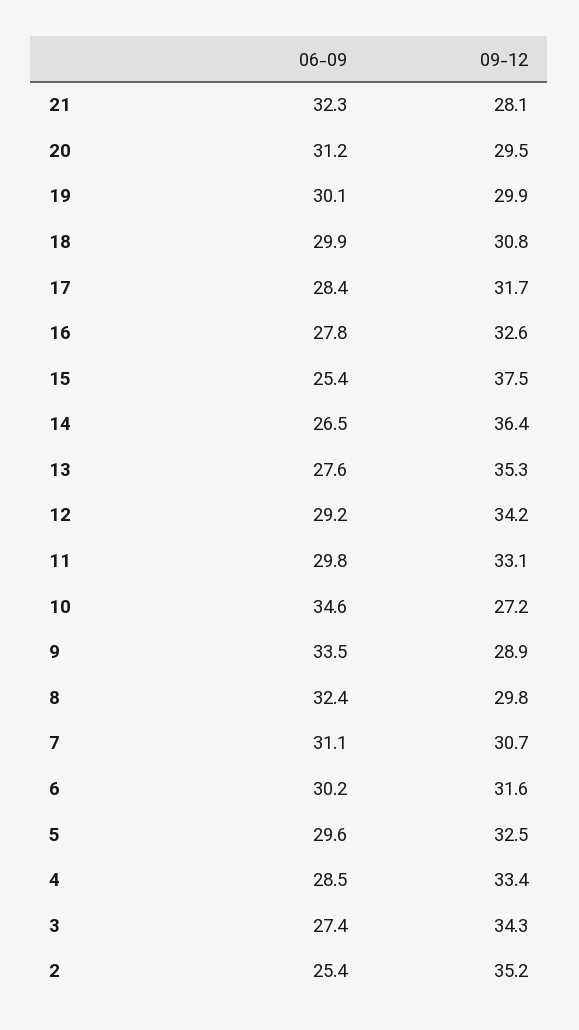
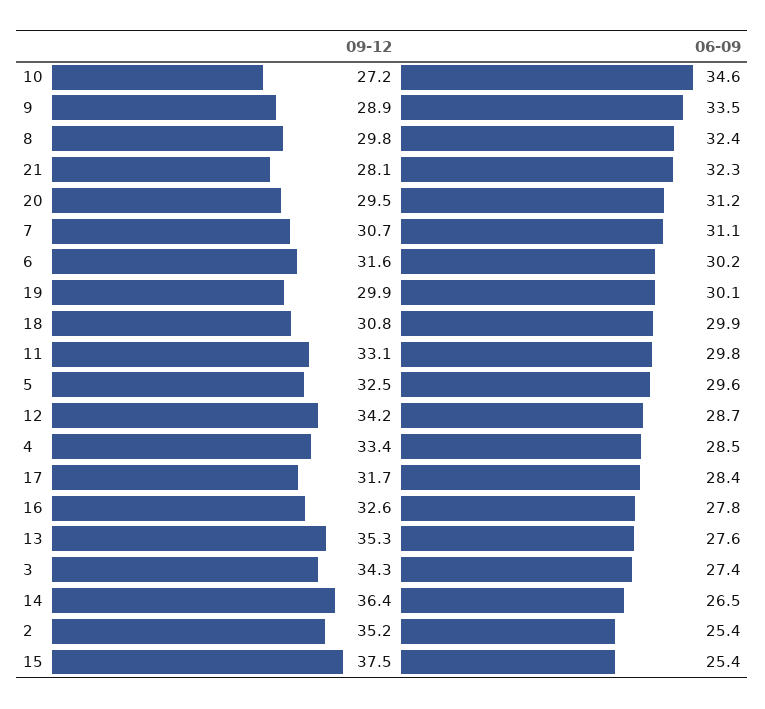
  {
    "06-09": {
      "21": 32.3,
      "20": 31.2,
      "19": 30.1,
      "18": 29.9,
      "17": 28.4,
      "16": 27.8,
      "15": 25.4,
      "14": 26.5,
      "13": 27.6,
-     "12": 29.2,
+     "12": 28.7,
      "11": 29.8,
      "10": 34.6,
      "9": 33.5,
      "8": 32.4,
      "7": 31.1,
      "6": 30.2,
      "5": 29.6,
      "4": 28.5,
      "3": 27.4,
      "2": 25.4
    },
    "09-12": {
      "21": 28.1,
      "20": 29.5,
      "19": 29.9,
      "18": 30.8,
      "17": 31.7,
      "16": 32.6,
      "15": 37.5,
      "14": 36.4,
      "13": 35.3,
      "12": 34.2,
      "11": 33.1,
      "10": 27.2,
      "9": 28.9,
      "8": 29.8,
      "7": 30.7,
      "6": 31.6,
      "5": 32.5,
      "4": 33.4,
      "3": 34.3,
      "2": 35.2
    }
  }

